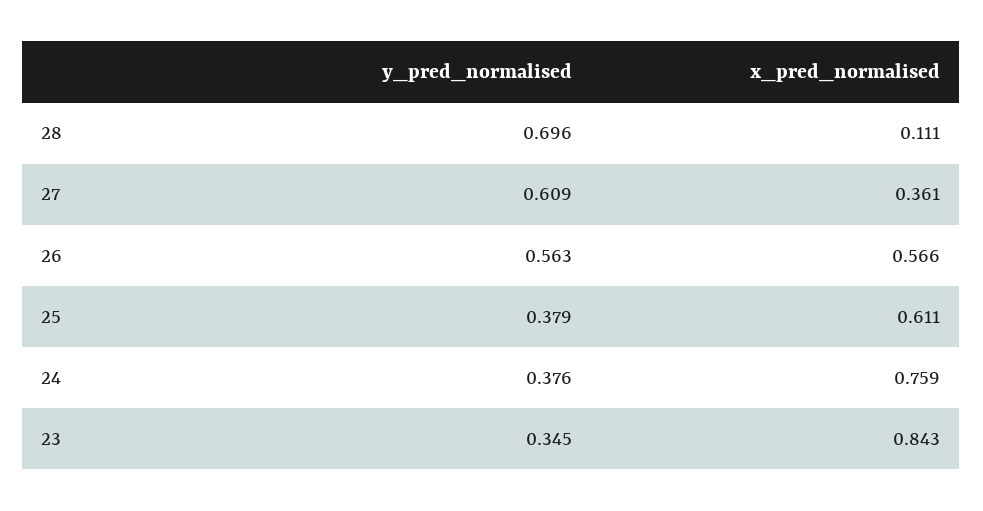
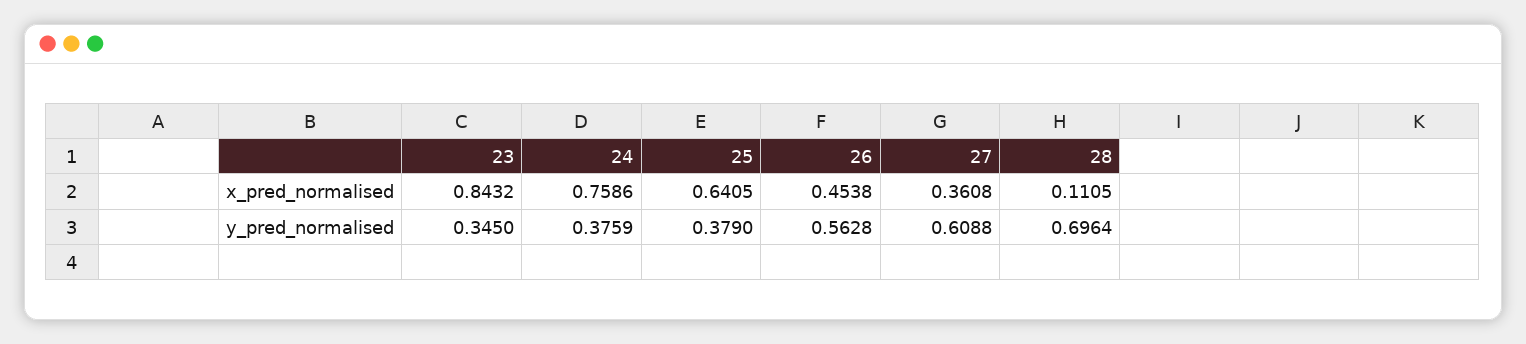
  {
    "y_pred_normalised": {
      "28": 0.6964,
      "27": 0.6088,
      "26": 0.5628,
      "25": 0.379,
      "24": 0.3759,
      "23": 0.345
    },
    "x_pred_normalised": {
      "28": 0.1105,
      "27": 0.3608,
-     "26": 0.566,
+     "26": 0.4538,
-     "25": 0.611,
+     "25": 0.6405,
      "24": 0.7586,
      "23": 0.8432
    }
  }

